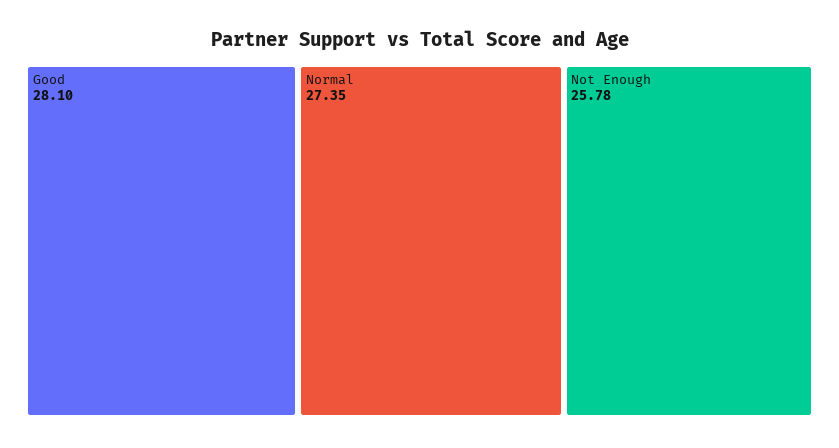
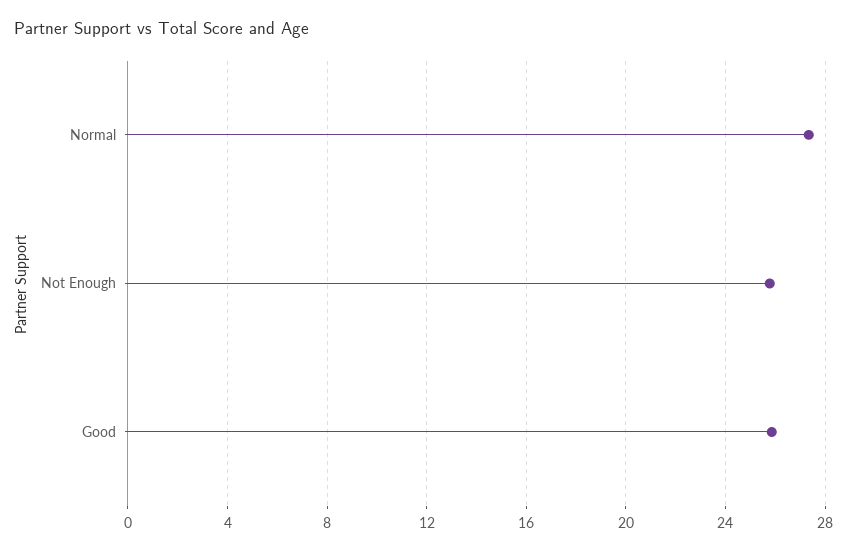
  {
-   "Good": 28.1,
+   "Good": 26,
    "Normal": 27.35,
    "Not Enough": 25.78
  }

